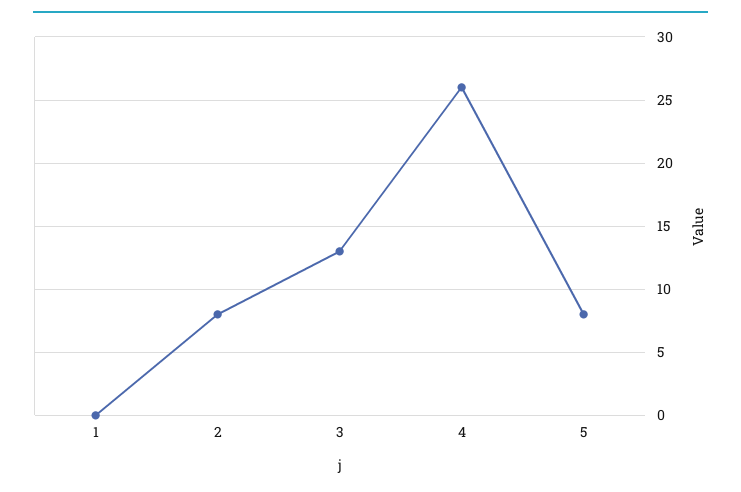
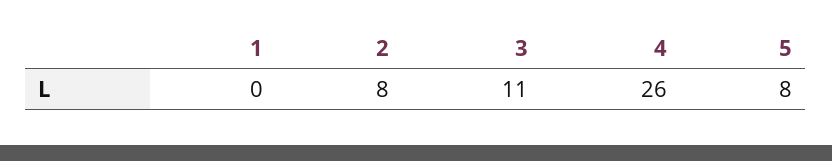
  {
    "1": 0,
    "2": 8,
-   "3": 13,
+   "3": 11,
    "4": 26,
    "5": 8
  }

